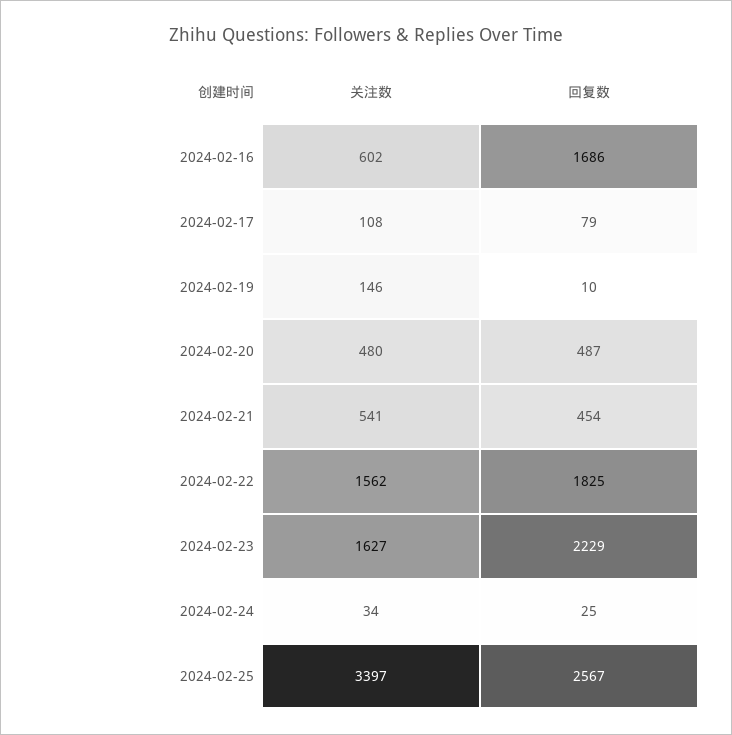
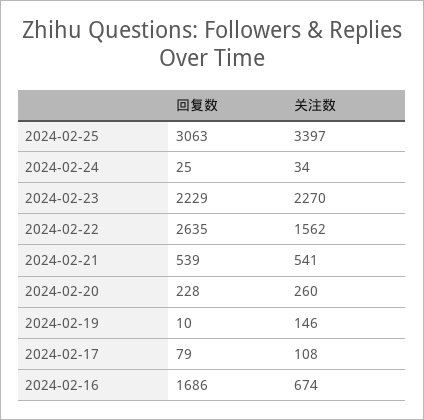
  {
    "关注数": {
-     "2024-02-16": 602,
+     "2024-02-16": 674,
      "2024-02-17": 108,
      "2024-02-19": 146,
-     "2024-02-20": 480,
+     "2024-02-20": 260,
      "2024-02-21": 541,
      "2024-02-22": 1562,
-     "2024-02-23": 1627,
+     "2024-02-23": 2270,
      "2024-02-24": 34,
      "2024-02-25": 3397
    },
    "回复数": {
      "2024-02-16": 1686,
      "2024-02-17": 79,
      "2024-02-19": 10,
-     "2024-02-20": 487,
+     "2024-02-20": 228,
-     "2024-02-21": 454,
+     "2024-02-21": 539,
-     "2024-02-22": 1825,
+     "2024-02-22": 2635,
      "2024-02-23": 2229,
      "2024-02-24": 25,
-     "2024-02-25": 2567
+     "2024-02-25": 3063
    }
  }

